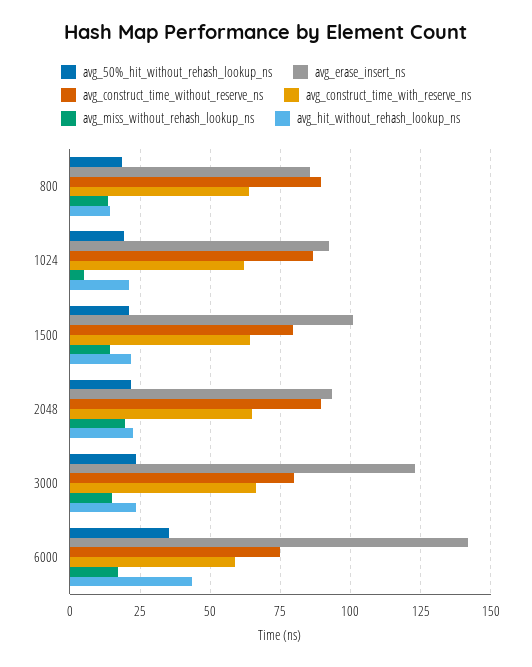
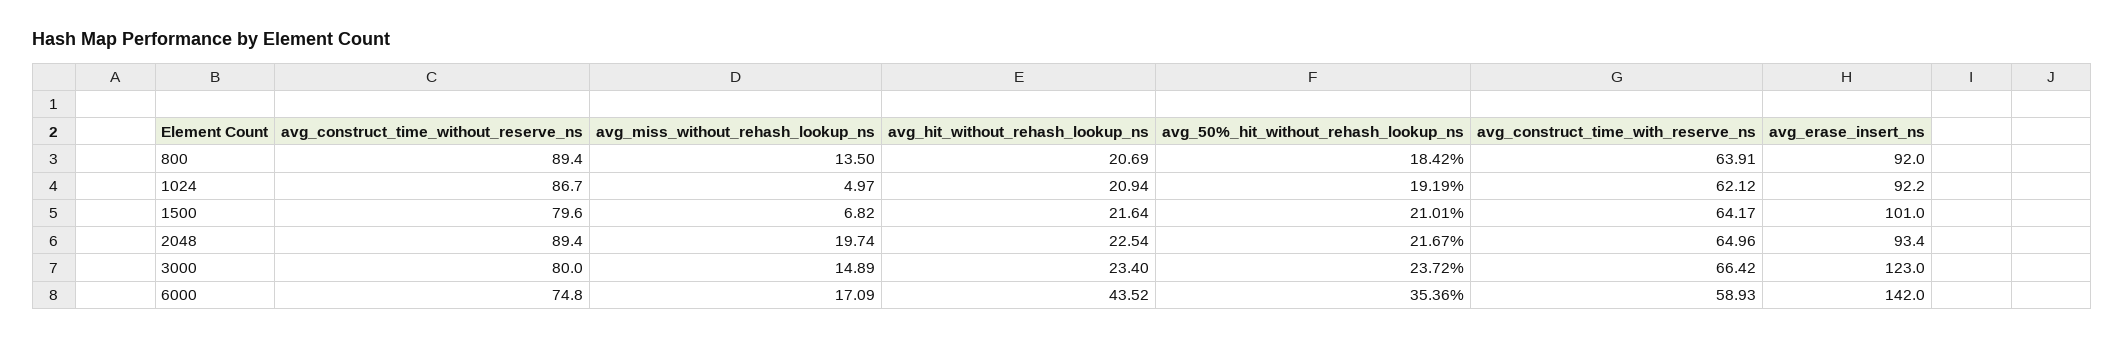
  {
    "avg_50%_hit_without_rehash_lookup_ns": {
      "800": 18.42,
      "1024": 19.19,
      "1500": 21.01,
      "2048": 21.67,
      "3000": 23.72,
      "6000": 35.36
    },
    "avg_erase_insert_ns": {
-     "800": 85,
+     "800": 92,
      "1024": 92.2,
      "1500": 101,
      "2048": 93.4,
      "3000": 123,
      "6000": 142
    },
    "avg_construct_time_without_reserve_ns": {
      "800": 89.4,
      "1024": 86.7,
      "1500": 79.6,
      "2048": 89.4,
      "3000": 80,
      "6000": 74.8
    },
    "avg_construct_time_with_reserve_ns": {
      "800": 63.91,
      "1024": 62.12,
      "1500": 64.17,
      "2048": 64.96,
      "3000": 66.42,
      "6000": 58.93
    },
    "avg_miss_without_rehash_lookup_ns": {
      "800": 13.5,
      "1024": 4.97,
-     "1500": 15,
+     "1500": 6.82,
      "2048": 19.74,
      "3000": 14.89,
      "6000": 17.09
    },
    "avg_hit_without_rehash_lookup_ns": {
-     "800": 15,
+     "800": 20.69,
      "1024": 20.94,
      "1500": 21.64,
      "2048": 22.54,
      "3000": 23.4,
      "6000": 43.52
    }
  }

